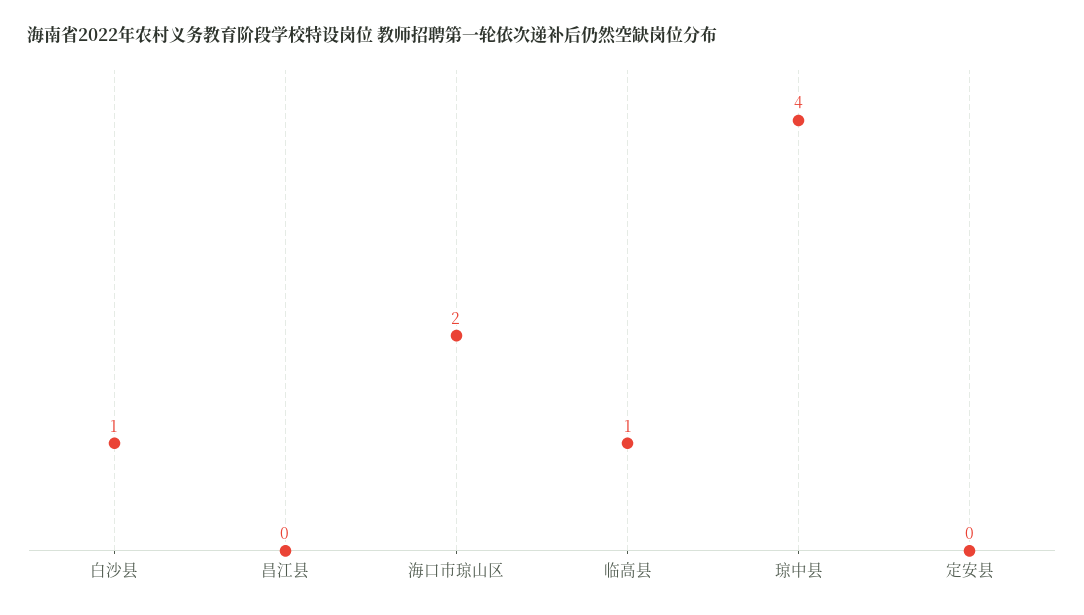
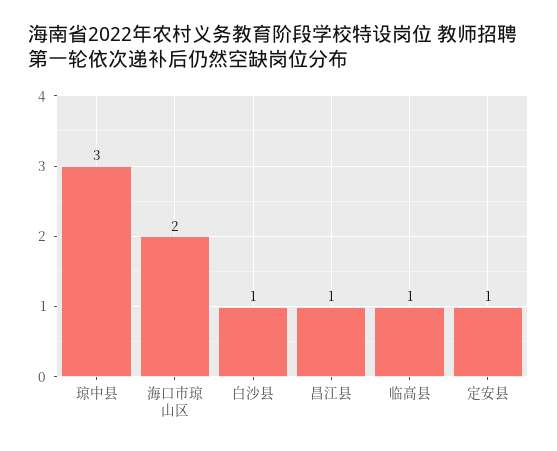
  {
    "白沙县": 1,
-   "昌江县": 0,
+   "昌江县": 1,
    "海口市琼山区": 2,
    "临高县": 1,
-   "琼中县": 4,
+   "琼中县": 3,
-   "定安县": 0
+   "定安县": 1
  }

